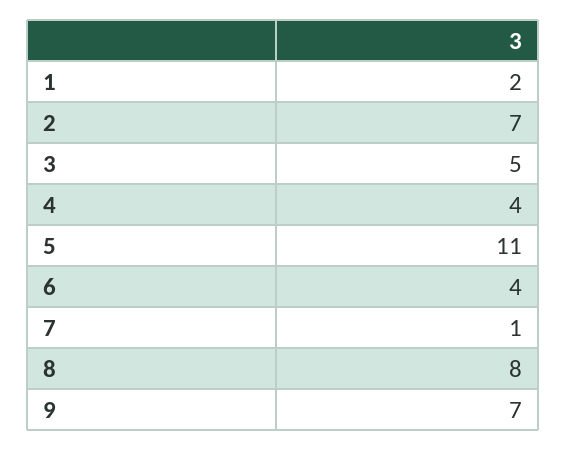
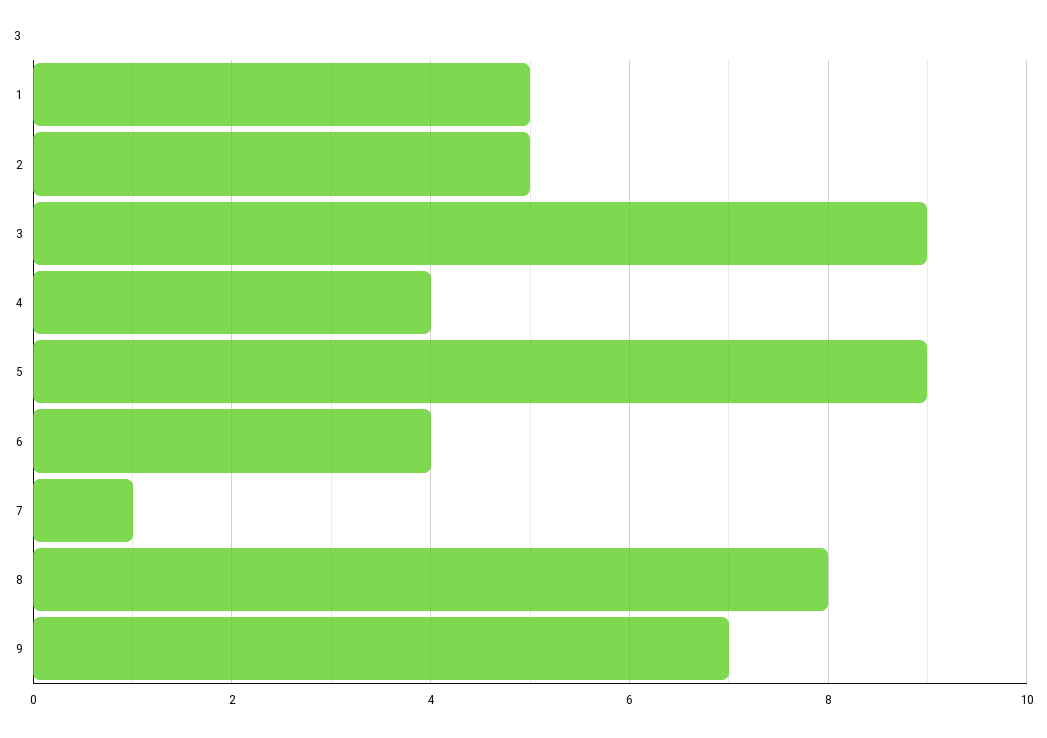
  {
-   "1": 2,
+   "1": 5,
-   "2": 7,
+   "2": 5,
-   "3": 5,
+   "3": 9,
    "4": 4,
-   "5": 11,
+   "5": 9,
    "6": 4,
    "7": 1,
    "8": 8,
    "9": 7
  }

